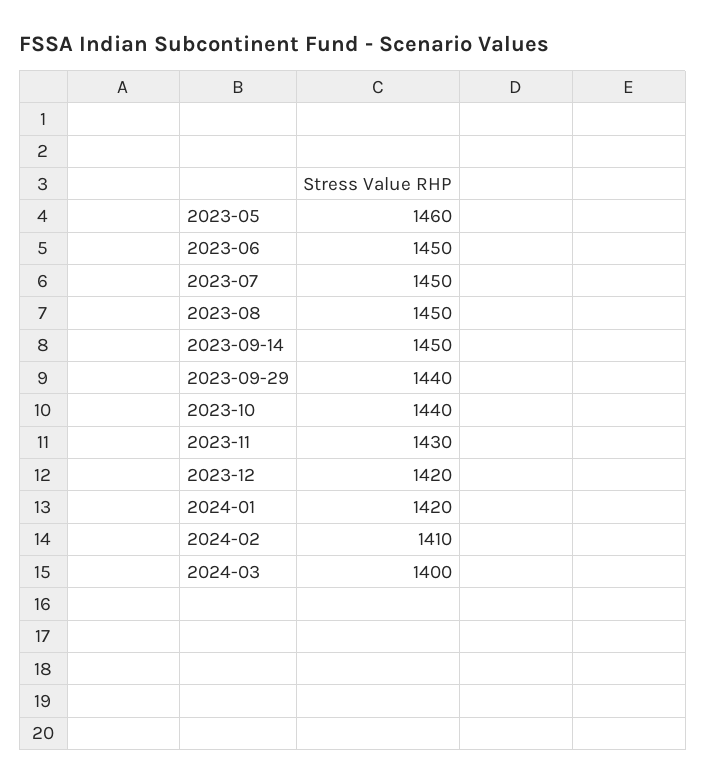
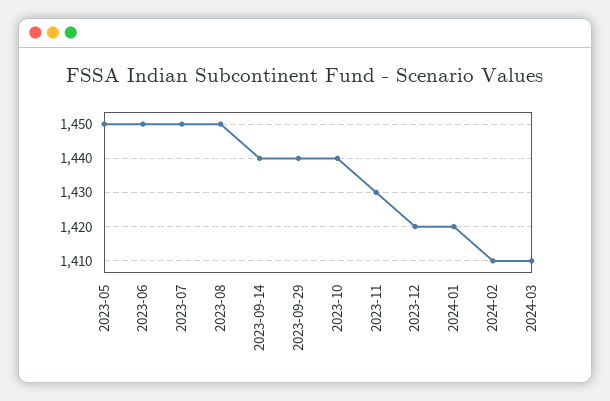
  {
-   "2023-05": 1460,
+   "2023-05": 1450,
    "2023-06": 1450,
    "2023-07": 1450,
    "2023-08": 1450,
-   "2023-09-14": 1450,
+   "2023-09-14": 1440,
    "2023-09-29": 1440,
    "2023-10": 1440,
    "2023-11": 1430,
    "2023-12": 1420,
    "2024-01": 1420,
    "2024-02": 1410,
-   "2024-03": 1400
+   "2024-03": 1410
  }

